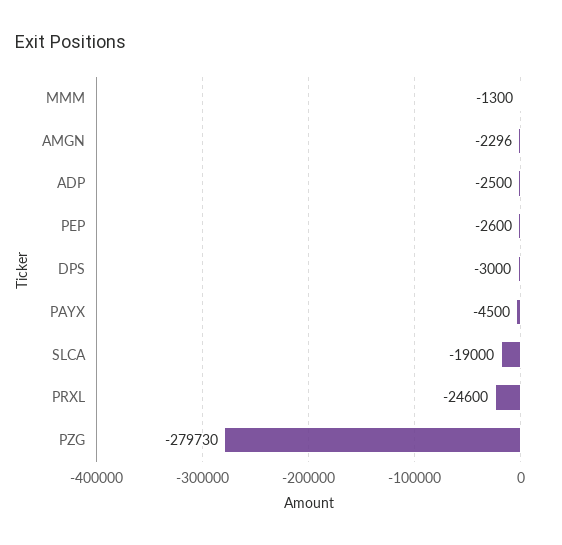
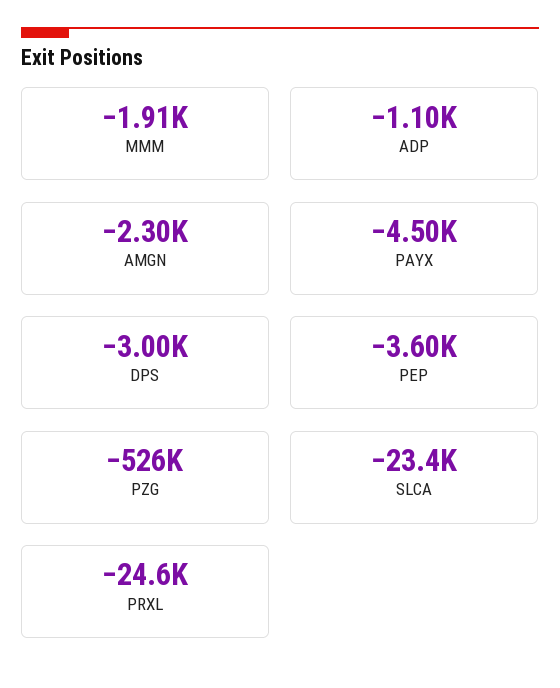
  {
-   "MMM": -1300,
+   "MMM": -1910,
    "AMGN": -2296,
-   "ADP": -2500,
+   "ADP": -1100,
-   "PEP": -2600,
+   "PEP": -3600,
    "DPS": -3000,
    "PAYX": -4500,
-   "SLCA": -19000,
+   "SLCA": -23400,
    "PRXL": -24600,
-   "PZG": -279730
+   "PZG": -526000
  }

